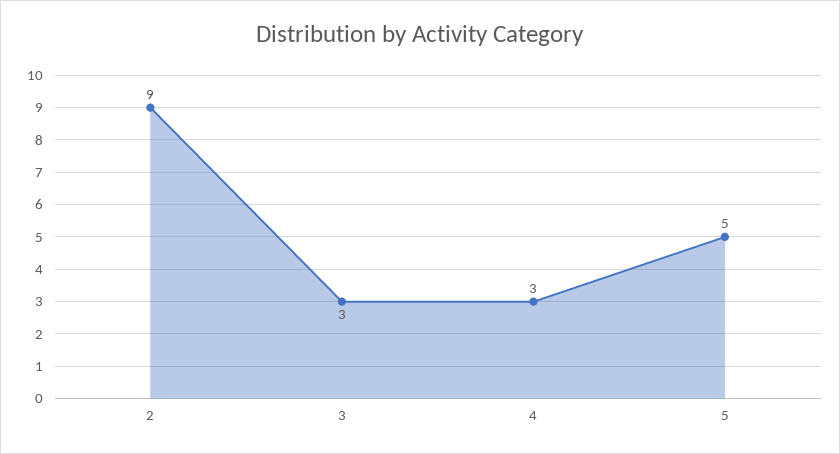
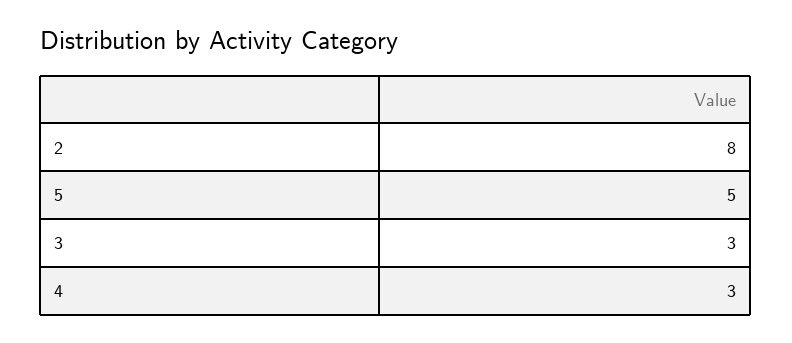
  {
-   "2": 9,
+   "2": 8,
    "3": 3,
    "4": 3,
    "5": 5
  }

